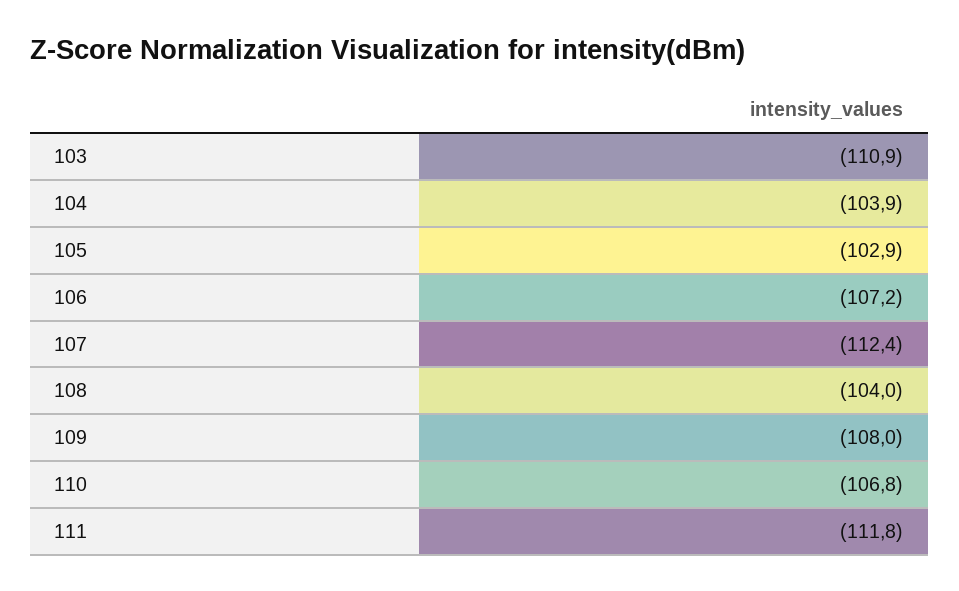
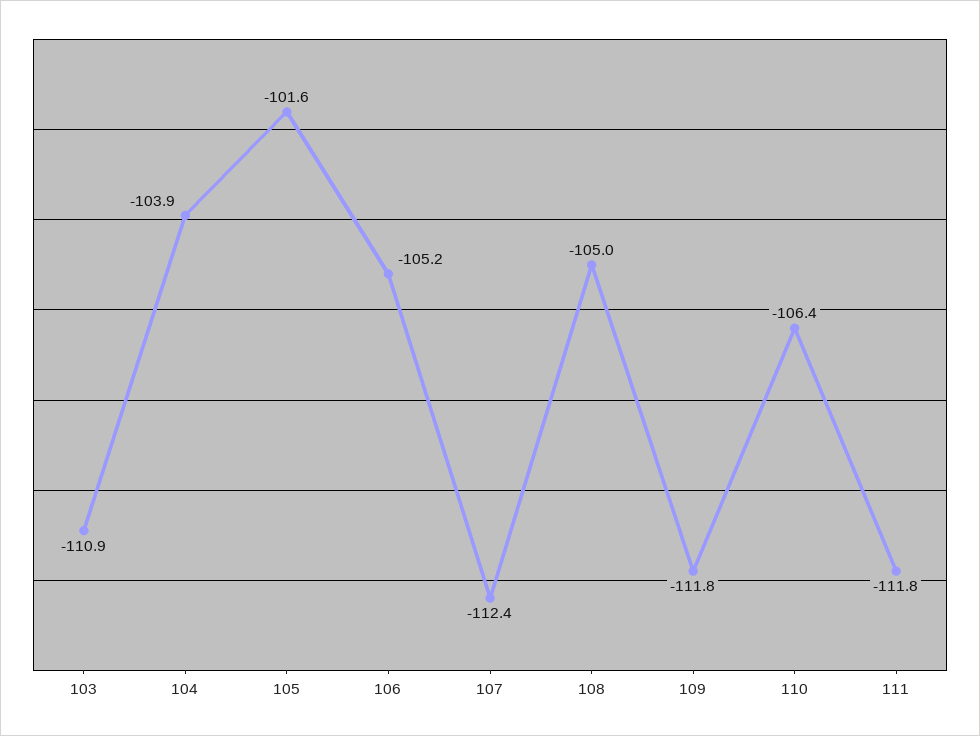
  {
    "103": -110.9,
    "104": -103.9,
-   "105": -102.9,
+   "105": -101.6,
-   "106": -107.2,
+   "106": -105.2,
    "107": -112.4,
-   "108": -104,
+   "108": -105,
-   "109": -108,
+   "109": -111.8,
-   "110": -106.8,
+   "110": -106.4,
    "111": -111.8
  }

